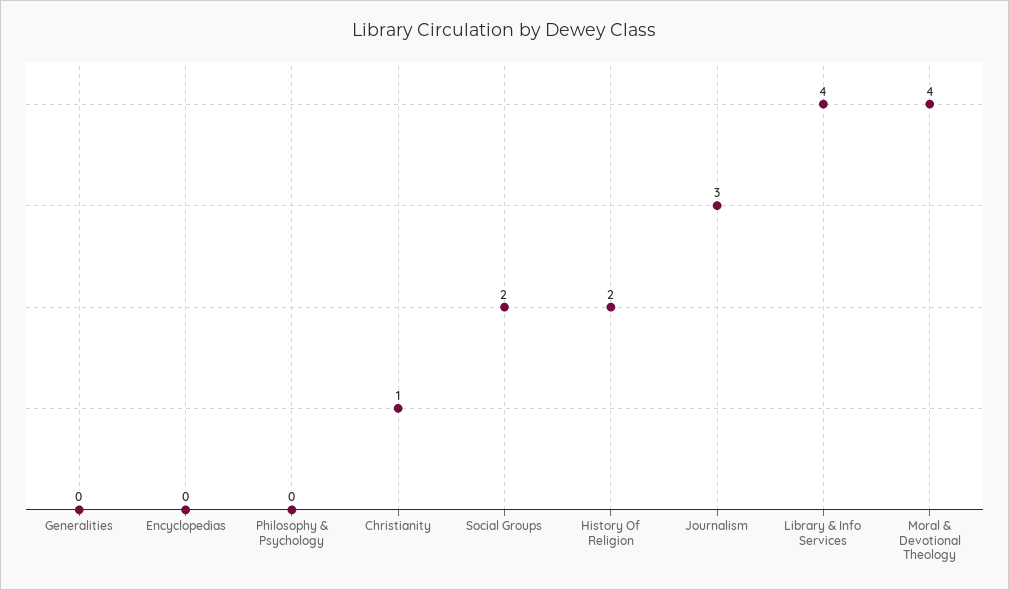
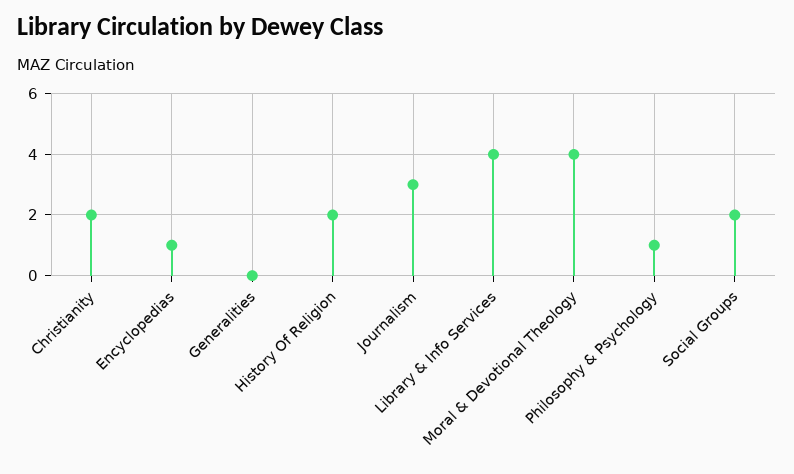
  {
    "Generalities": 0,
-   "Encyclopedias": 0,
+   "Encyclopedias": 1,
-   "Philosophy & Psychology": 0,
+   "Philosophy & Psychology": 1,
-   "Christianity": 1,
+   "Christianity": 2,
    "Social Groups": 2,
    "History Of Religion": 2,
    "Journalism": 3,
    "Library & Info Services": 4,
    "Moral & Devotional Theology": 4
  }

